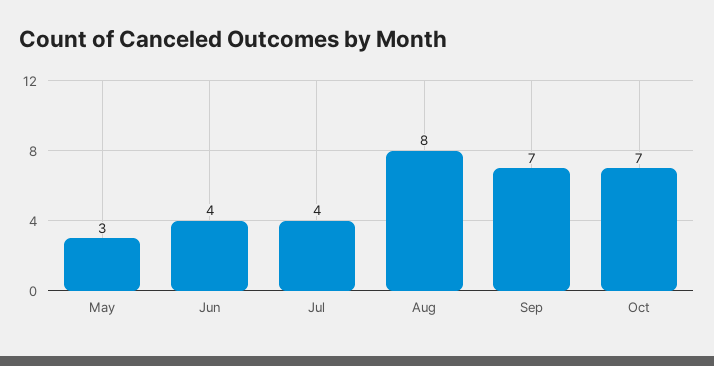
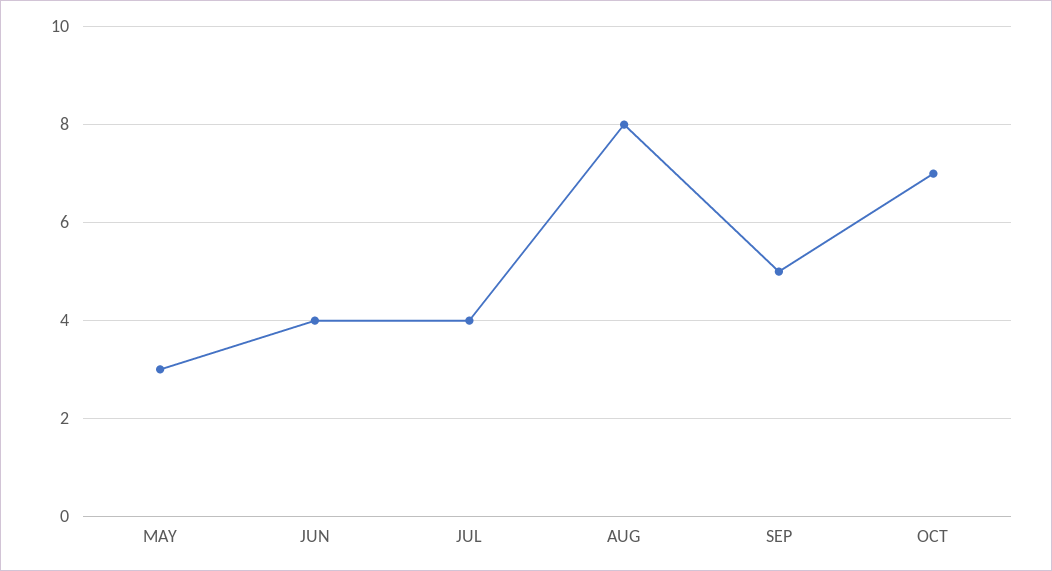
  {
    "May": 3,
    "Jun": 4,
    "Jul": 4,
    "Aug": 8,
-   "Sep": 7,
+   "Sep": 5,
    "Oct": 7
  }

